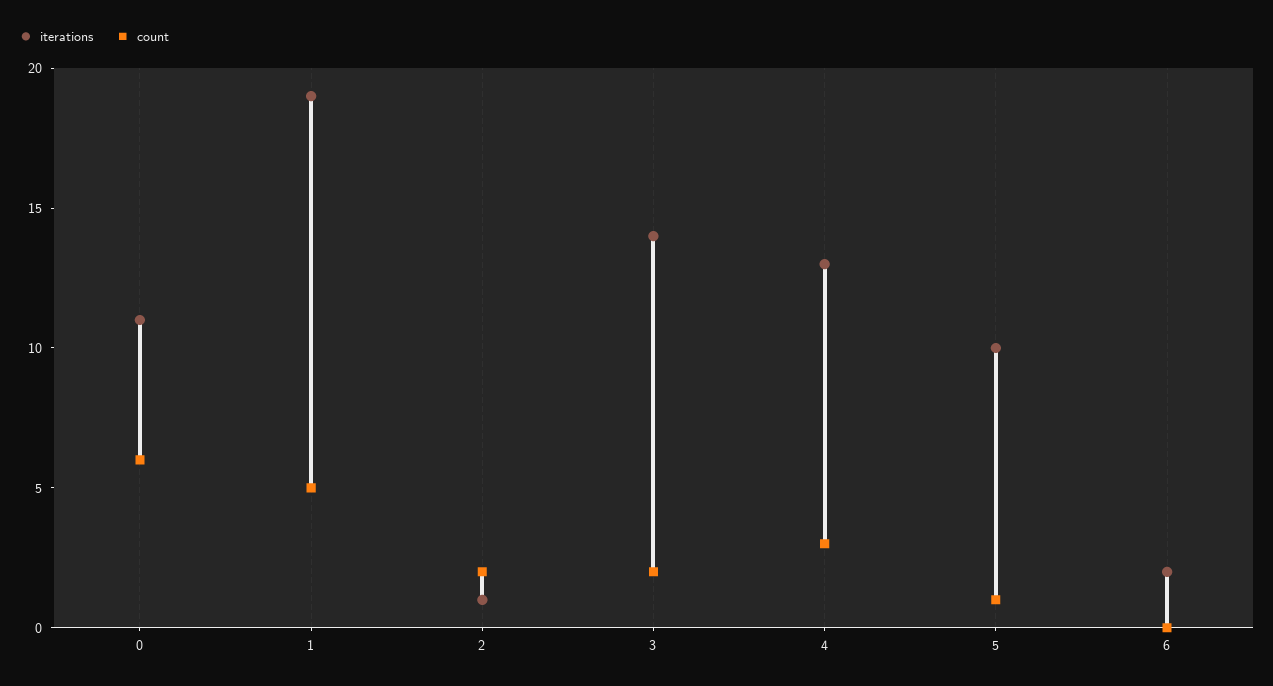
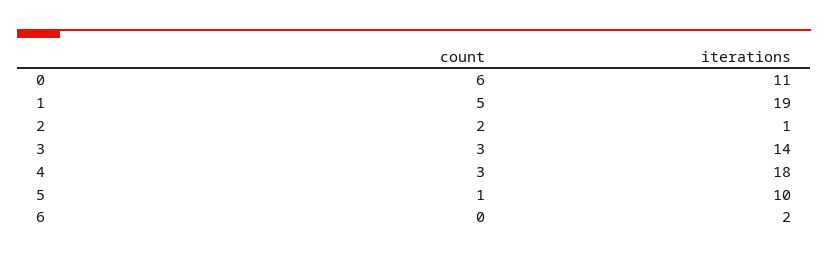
  {
    "iterations": {
      "0": 11,
      "1": 19,
      "2": 1,
      "3": 14,
-     "4": 13,
+     "4": 18,
      "5": 10,
      "6": 2
    },
    "count": {
      "0": 6,
      "1": 5,
      "2": 2,
-     "3": 2,
+     "3": 3,
      "4": 3,
      "5": 1,
      "6": 0
    }
  }

